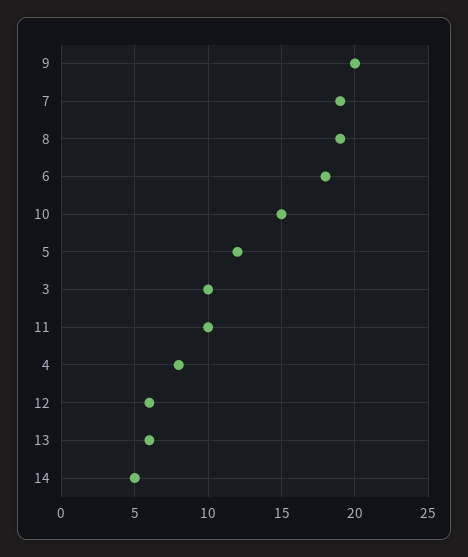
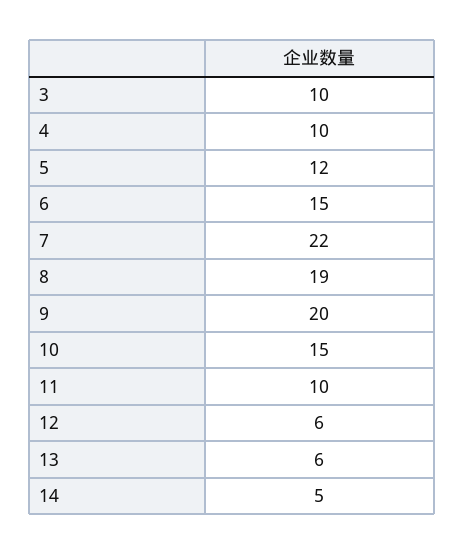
  {
    "9": 20,
-   "7": 19,
+   "7": 22,
    "8": 19,
-   "6": 18,
+   "6": 15,
    "10": 15,
    "5": 12,
    "3": 10,
    "11": 10,
-   "4": 8,
+   "4": 10,
    "12": 6,
    "13": 6,
    "14": 5
  }

